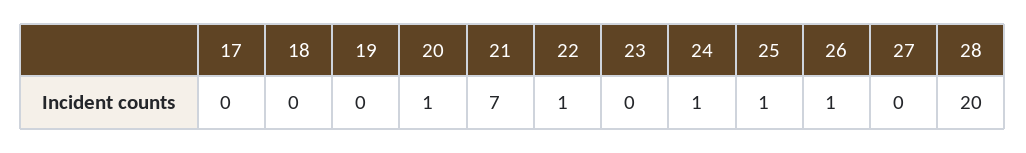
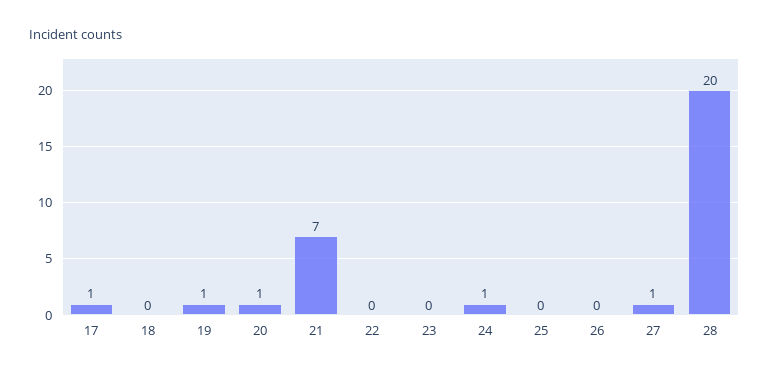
  {
-   "17": 0,
+   "17": 1,
    "18": 0,
-   "19": 0,
+   "19": 1,
    "20": 1,
    "21": 7,
-   "22": 1,
+   "22": 0,
    "23": 0,
    "24": 1,
-   "25": 1,
+   "25": 0,
-   "26": 1,
+   "26": 0,
-   "27": 0,
+   "27": 1,
    "28": 20
  }

